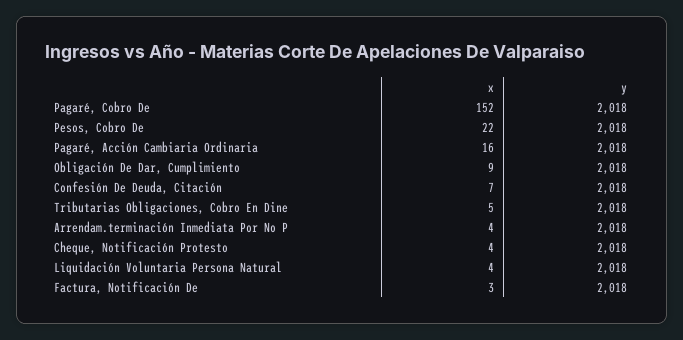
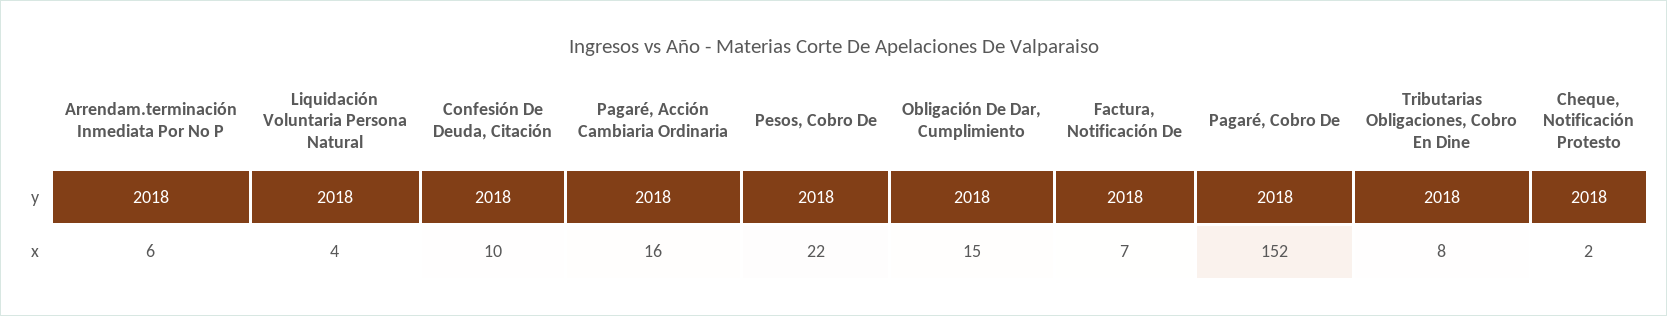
  {
    "x": {
      "Pagaré, Cobro De": 152,
      "Pesos, Cobro De": 22,
      "Pagaré, Acción Cambiaria Ordinaria": 16,
-     "Obligación De Dar, Cumplimiento": 9,
+     "Obligación De Dar, Cumplimiento": 15,
-     "Confesión De Deuda, Citación": 7,
+     "Confesión De Deuda, Citación": 10,
-     "Tributarias Obligaciones, Cobro En Dine": 5,
+     "Tributarias Obligaciones, Cobro En Dine": 8,
-     "Arrendam.terminación Inmediata Por No P": 4,
+     "Arrendam.terminación Inmediata Por No P": 6,
-     "Cheque, Notificación Protesto": 4,
+     "Cheque, Notificación Protesto": 2,
      "Liquidación Voluntaria Persona Natural": 4,
-     "Factura, Notificación De": 3
+     "Factura, Notificación De": 7
    },
    "y": {
      "Pagaré, Cobro De": 2018,
      "Pesos, Cobro De": 2018,
      "Pagaré, Acción Cambiaria Ordinaria": 2018,
      "Obligación De Dar, Cumplimiento": 2018,
      "Confesión De Deuda, Citación": 2018,
      "Tributarias Obligaciones, Cobro En Dine": 2018,
      "Arrendam.terminación Inmediata Por No P": 2018,
      "Cheque, Notificación Protesto": 2018,
      "Liquidación Voluntaria Persona Natural": 2018,
      "Factura, Notificación De": 2018
    }
  }

